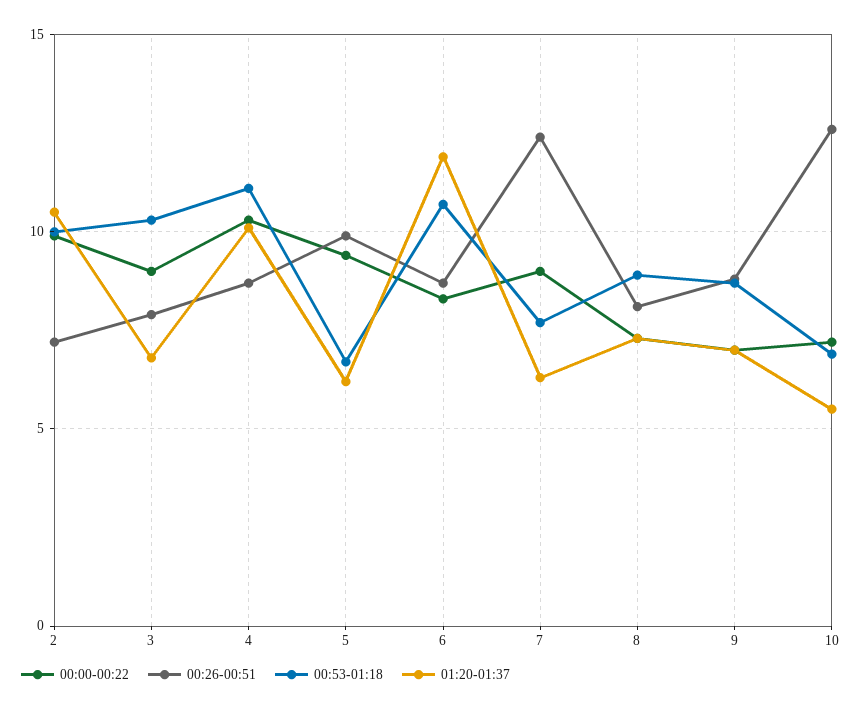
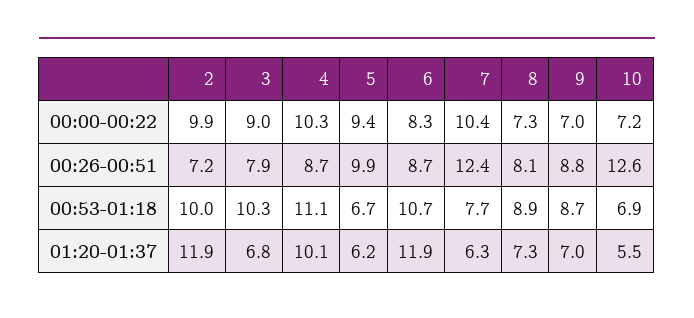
  {
    "00:00-00:22": {
      "2": 9.9,
      "3": 9,
      "4": 10.3,
      "5": 9.4,
      "6": 8.3,
-     "7": 9,
+     "7": 10.4,
      "8": 7.3,
      "9": 7,
      "10": 7.2
    },
    "00:26-00:51": {
      "2": 7.2,
      "3": 7.9,
      "4": 8.7,
      "5": 9.9,
      "6": 8.7,
      "7": 12.4,
      "8": 8.1,
      "9": 8.8,
      "10": 12.6
    },
    "00:53-01:18": {
      "2": 10,
      "3": 10.3,
      "4": 11.1,
      "5": 6.7,
      "6": 10.7,
      "7": 7.7,
      "8": 8.9,
      "9": 8.7,
      "10": 6.9
    },
    "01:20-01:37": {
-     "2": 10.5,
+     "2": 11.9,
      "3": 6.8,
      "4": 10.1,
      "5": 6.2,
      "6": 11.9,
      "7": 6.3,
      "8": 7.3,
      "9": 7,
      "10": 5.5
    }
  }

